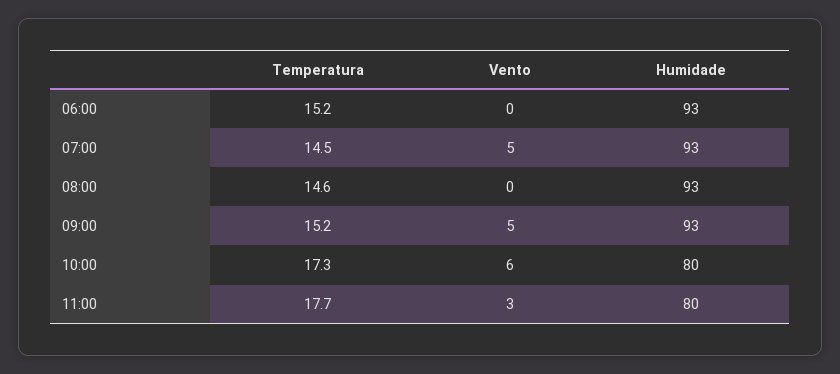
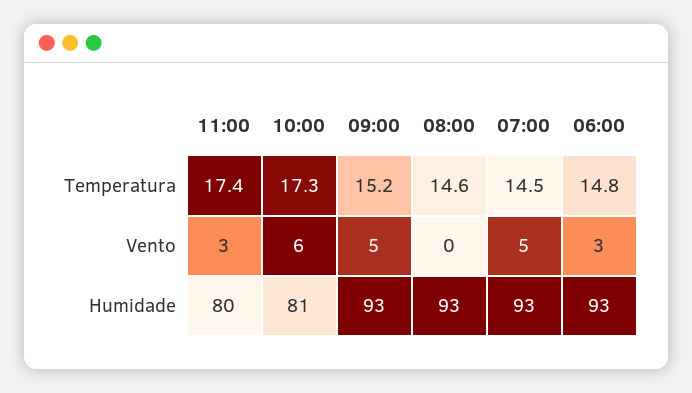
  {
    "Temperatura": {
-     "06:00": 15.2,
+     "06:00": 14.8,
      "07:00": 14.5,
      "08:00": 14.6,
      "09:00": 15.2,
      "10:00": 17.3,
-     "11:00": 17.7
+     "11:00": 17.4
    },
    "Vento": {
-     "06:00": 0,
+     "06:00": 3,
      "07:00": 5,
      "08:00": 0,
      "09:00": 5,
      "10:00": 6,
      "11:00": 3
    },
    "Humidade": {
      "06:00": 93,
      "07:00": 93,
      "08:00": 93,
      "09:00": 93,
-     "10:00": 80,
+     "10:00": 81,
      "11:00": 80
    }
  }

